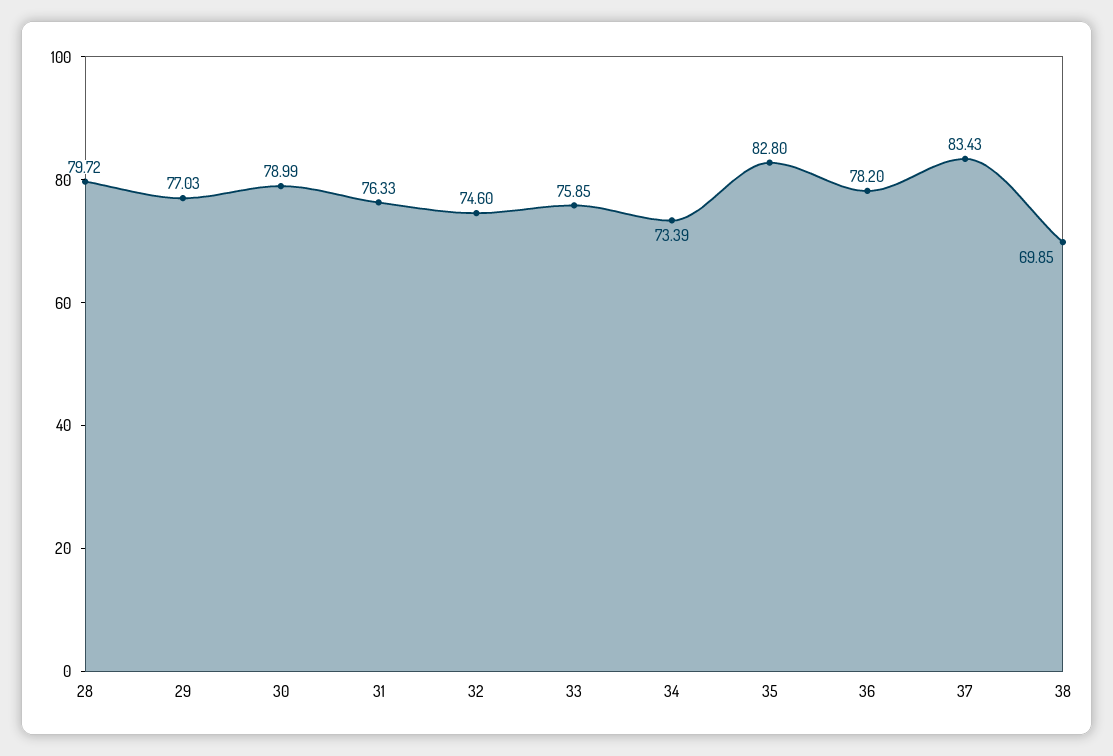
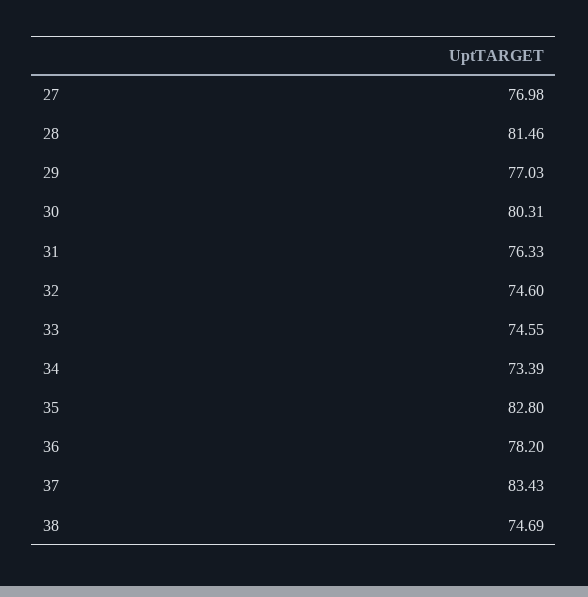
  {
-   "28": 79.72,
+   "28": 81.46,
    "29": 77.03,
-   "30": 78.99,
+   "30": 80.31,
    "31": 76.33,
    "32": 74.6,
-   "33": 75.85,
+   "33": 74.55,
    "34": 73.39,
    "35": 82.8,
    "36": 78.2,
    "37": 83.43,
-   "38": 69.85
+   "38": 74.69,
+   "27": 76.98
  }

